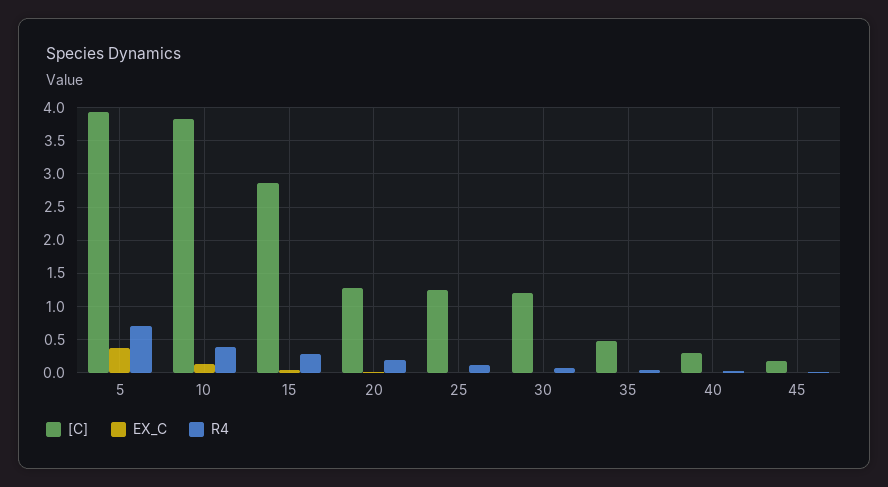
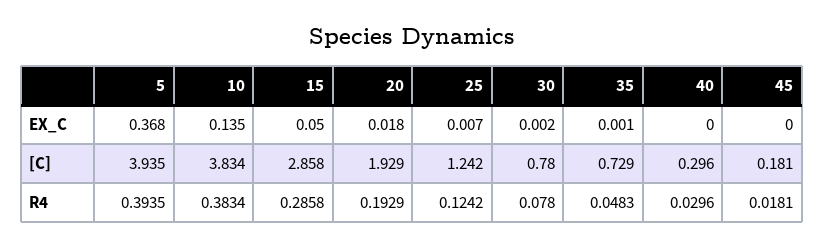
  {
    "[C]": {
      "5": 3.935,
      "10": 3.834,
      "15": 2.858,
-     "20": 1.3,
+     "20": 1.929,
      "25": 1.242,
-     "30": 1.2,
+     "30": 0.78,
-     "35": 0.5,
+     "35": 0.729,
      "40": 0.296,
      "45": 0.181
    },
    "EX_C": {
      "5": 0.368,
      "10": 0.135,
      "15": 0.05,
      "20": 0.018,
      "25": 0.007,
      "30": 0.002,
      "35": 0.001,
      "40": 0,
      "45": 0
    },
    "R4": {
-     "5": 0.7,
+     "5": 0.3935,
      "10": 0.3834,
      "15": 0.2858,
      "20": 0.1929,
      "25": 0.1242,
      "30": 0.078,
      "35": 0.0483,
      "40": 0.0296,
      "45": 0.0181
    }
  }

